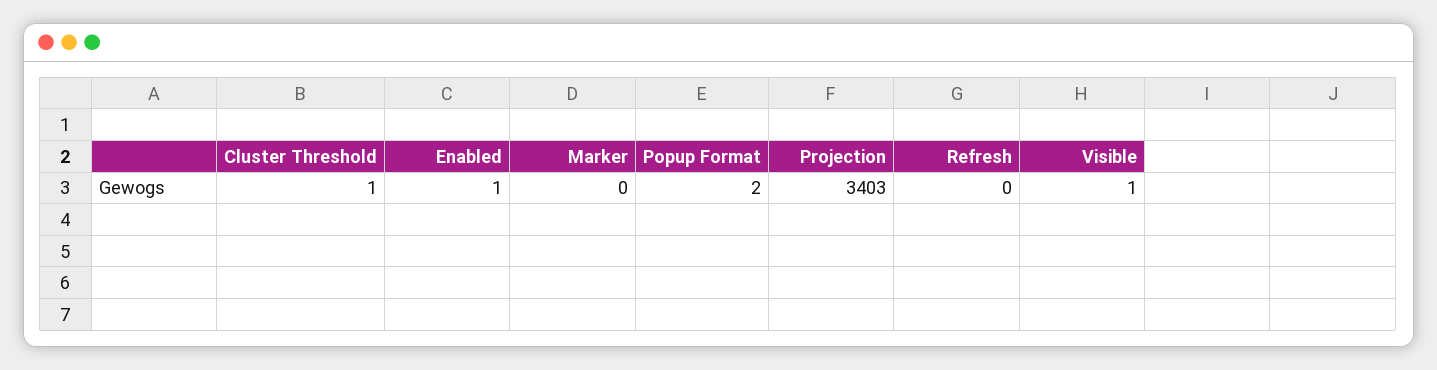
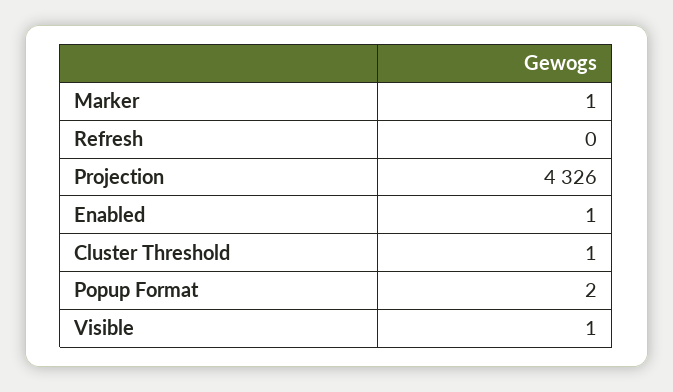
  {
    "Cluster Threshold": 1,
    "Enabled": 1,
-   "Marker": 0,
+   "Marker": 1,
    "Popup Format": 2,
-   "Projection": 3403,
+   "Projection": 4326,
    "Refresh": 0,
    "Visible": 1
  }

